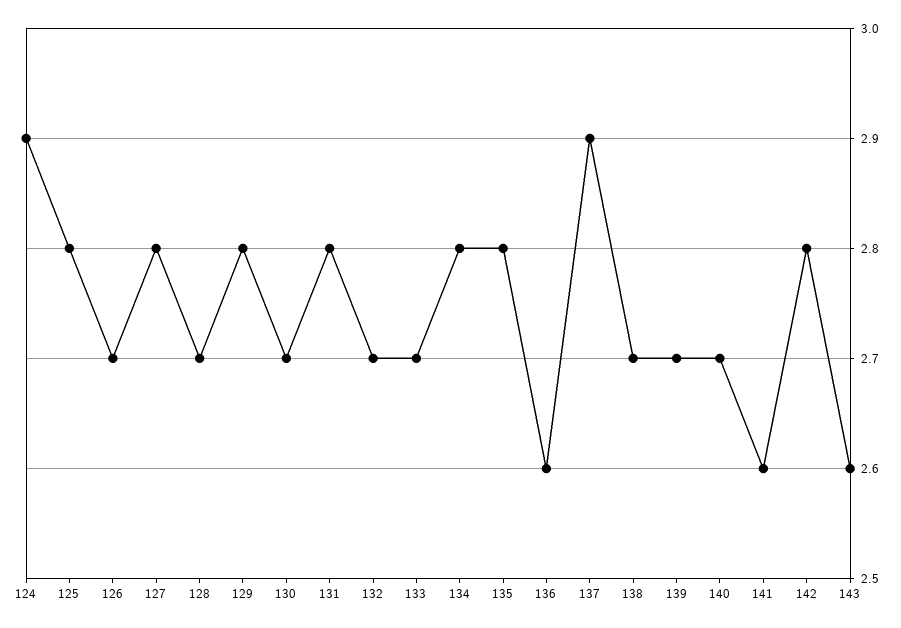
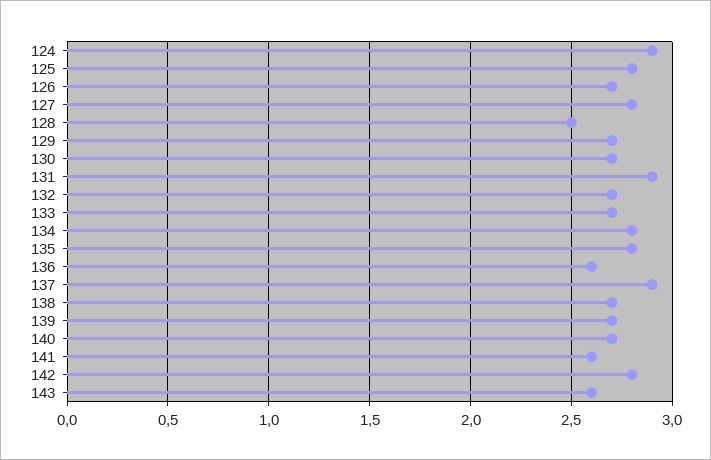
  {
    "124": 2.9,
    "125": 2.8,
    "126": 2.7,
    "127": 2.8,
-   "128": 2.7,
+   "128": 2.5,
-   "129": 2.8,
+   "129": 2.7,
    "130": 2.7,
-   "131": 2.8,
+   "131": 2.9,
    "132": 2.7,
    "133": 2.7,
    "134": 2.8,
    "135": 2.8,
    "136": 2.6,
    "137": 2.9,
    "138": 2.7,
    "139": 2.7,
    "140": 2.7,
    "141": 2.6,
    "142": 2.8,
    "143": 2.6
  }

